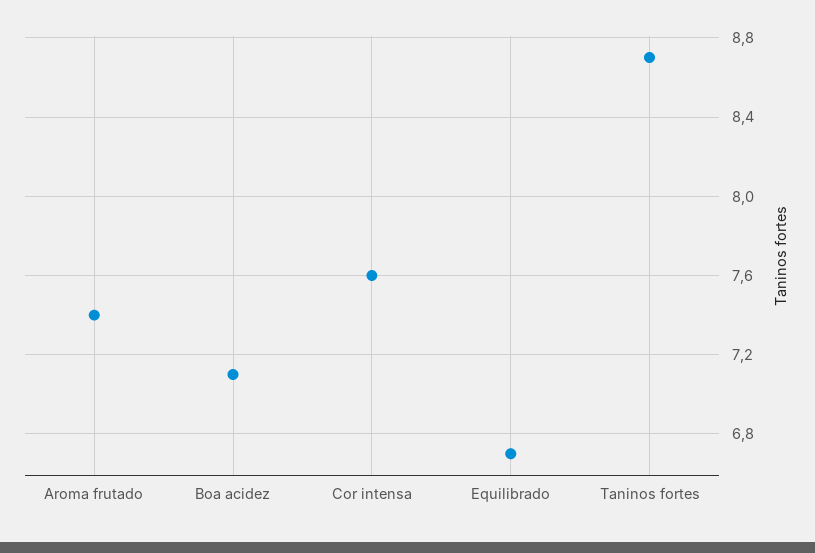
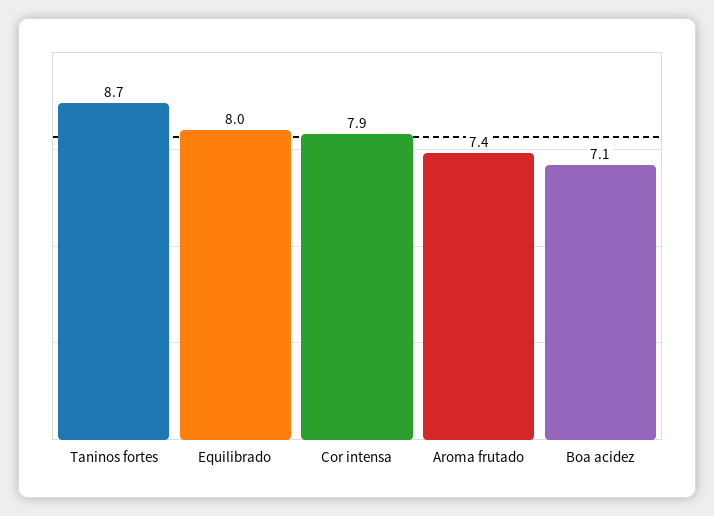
  {
    "Aroma frutado": 7.4,
    "Boa acidez": 7.1,
-   "Cor intensa": 7.6,
+   "Cor intensa": 7.9,
-   "Equilibrado": 6.7,
+   "Equilibrado": 8,
    "Taninos fortes": 8.7
  }

